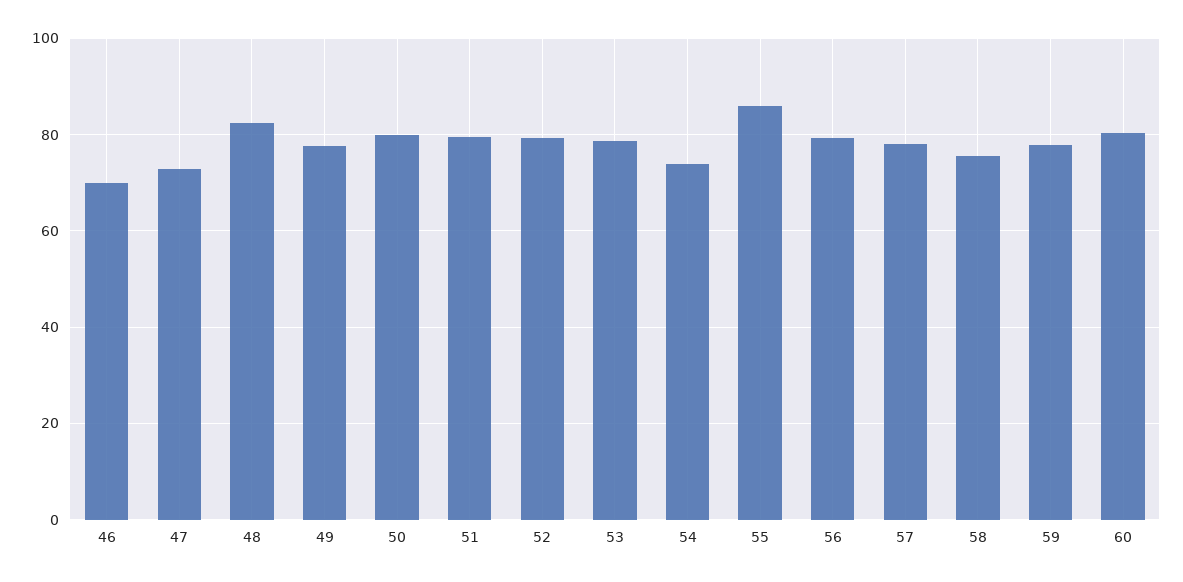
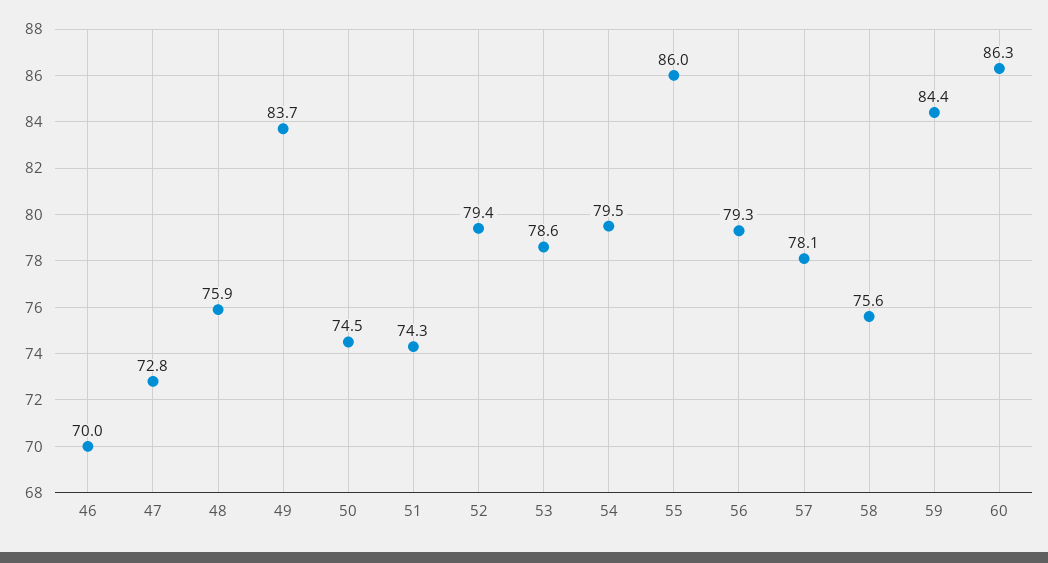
  {
    "46": 70,
    "47": 72.8,
-   "48": 82,
+   "48": 75.9,
-   "49": 78,
+   "49": 83.7,
-   "50": 80,
+   "50": 74.5,
-   "51": 80,
+   "51": 74.3,
    "52": 79.4,
    "53": 78.6,
-   "54": 74,
+   "54": 79.5,
    "55": 86,
    "56": 79.3,
    "57": 78.1,
    "58": 75.6,
-   "59": 78,
+   "59": 84.4,
-   "60": 80
+   "60": 86.3
  }

